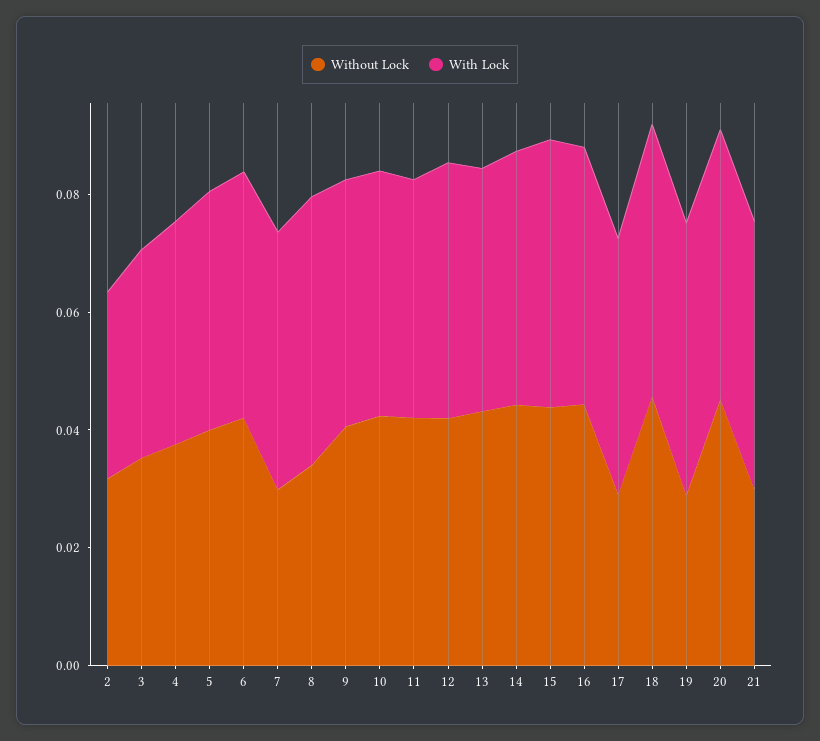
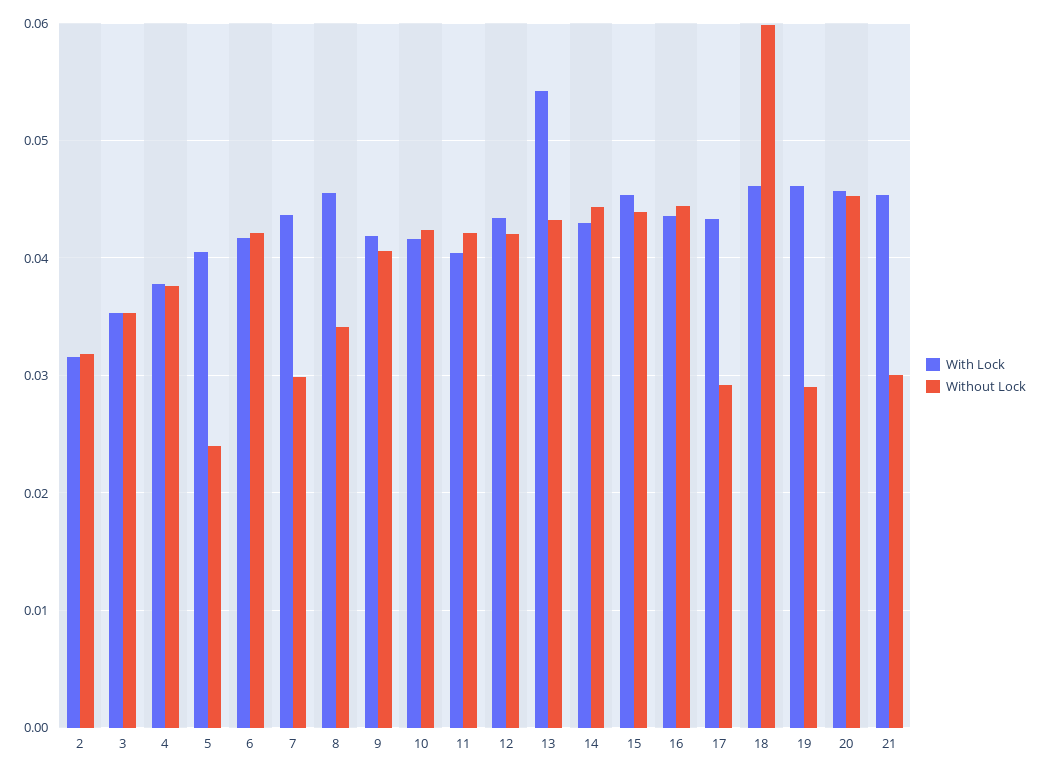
  {
    "Without Lock": {
      "2": 0.032,
      "3": 0.035,
      "4": 0.038,
-     "5": 0.04,
+     "5": 0.024,
      "6": 0.042,
      "7": 0.03,
      "8": 0.034,
      "9": 0.041,
      "10": 0.042,
      "11": 0.042,
      "12": 0.042,
      "13": 0.043,
      "14": 0.044,
      "15": 0.044,
      "16": 0.044,
      "17": 0.029,
-     "18": 0.045,
+     "18": 0.06,
      "19": 0.029,
      "20": 0.045,
      "21": 0.03
    },
    "With Lock": {
      "2": 0.032,
      "3": 0.035,
      "4": 0.038,
      "5": 0.041,
      "6": 0.042,
      "7": 0.044,
      "8": 0.046,
      "9": 0.042,
      "10": 0.042,
      "11": 0.04,
      "12": 0.043,
-     "13": 0.04,
+     "13": 0.054,
      "14": 0.043,
      "15": 0.045,
      "16": 0.044,
      "17": 0.043,
      "18": 0.046,
      "19": 0.046,
      "20": 0.046,
      "21": 0.045
    }
  }

